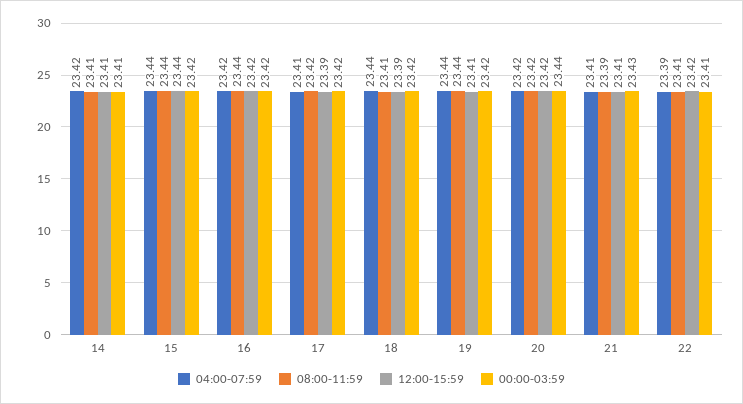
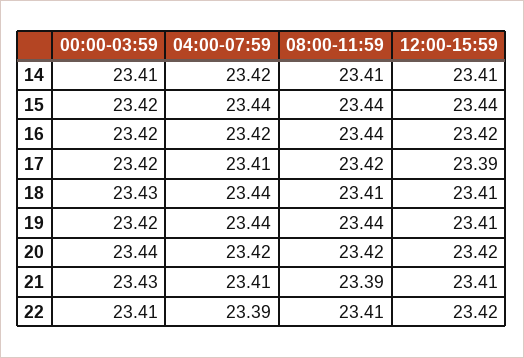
  {
    "04:00-07:59": {
      "14": 23.42,
      "15": 23.44,
      "16": 23.42,
      "17": 23.41,
      "18": 23.44,
      "19": 23.44,
      "20": 23.42,
      "21": 23.41,
      "22": 23.39
    },
    "08:00-11:59": {
      "14": 23.41,
      "15": 23.44,
      "16": 23.44,
      "17": 23.42,
      "18": 23.41,
      "19": 23.44,
      "20": 23.42,
      "21": 23.39,
      "22": 23.41
    },
    "12:00-15:59": {
      "14": 23.41,
      "15": 23.44,
      "16": 23.42,
      "17": 23.39,
-     "18": 23.39,
+     "18": 23.41,
      "19": 23.41,
      "20": 23.42,
      "21": 23.41,
      "22": 23.42
    },
    "00:00-03:59": {
      "14": 23.41,
      "15": 23.42,
      "16": 23.42,
      "17": 23.42,
-     "18": 23.42,
+     "18": 23.43,
      "19": 23.42,
      "20": 23.44,
      "21": 23.43,
      "22": 23.41
    }
  }

